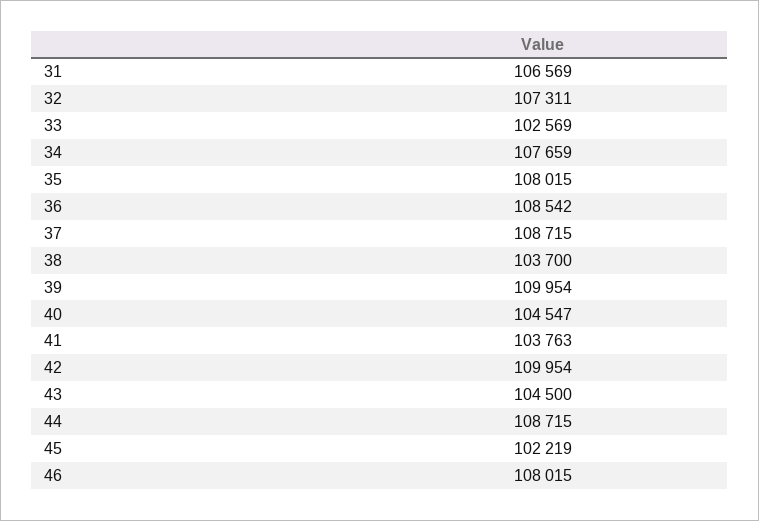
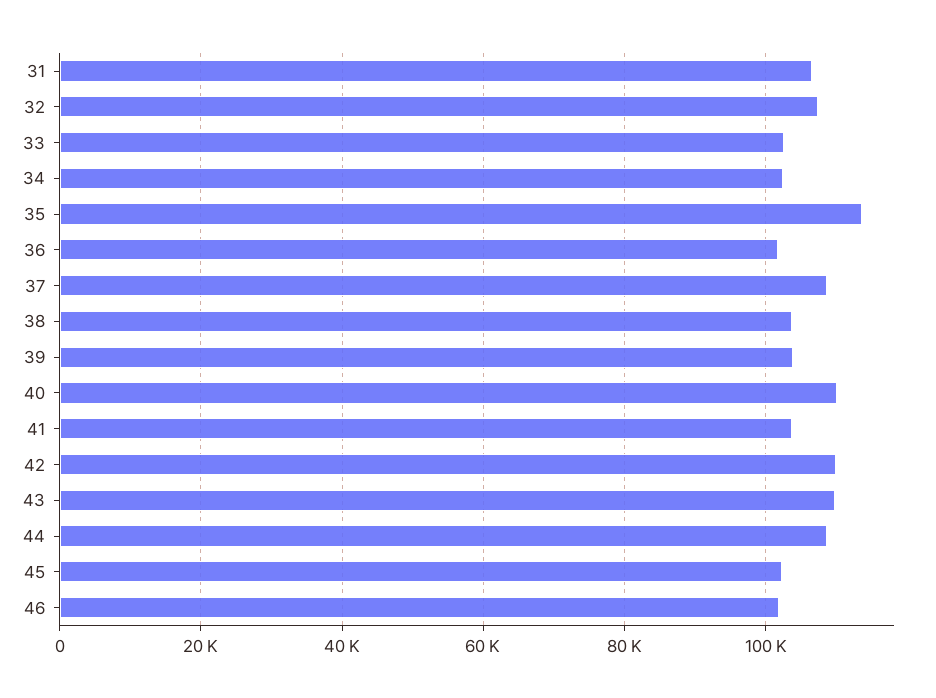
  {
    "31": 106569,
    "32": 107311,
    "33": 102569,
-   "34": 107659,
+   "34": 102000,
-   "35": 108015,
+   "35": 114000,
-   "36": 108542,
+   "36": 102000,
    "37": 108715,
    "38": 103700,
-   "39": 109954,
+   "39": 104000,
-   "40": 104547,
+   "40": 110000,
    "41": 103763,
    "42": 109954,
-   "43": 104500,
+   "43": 110000,
    "44": 108715,
    "45": 102219,
-   "46": 108015
+   "46": 102000
  }

